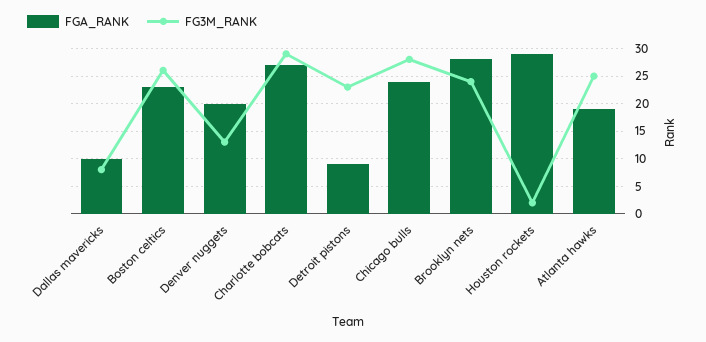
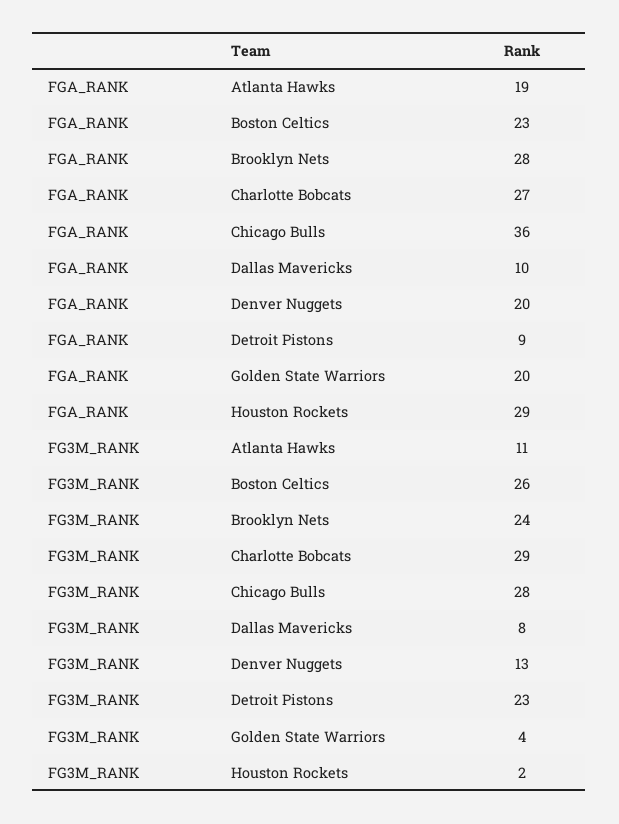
  {
    "FGA_RANK": {
      "Dallas mavericks": 10,
      "Boston celtics": 23,
      "Denver nuggets": 20,
      "Charlotte bobcats": 27,
      "Detroit pistons": 9,
-     "Chicago bulls": 25,
+     "Chicago bulls": 36,
      "Brooklyn nets": 28,
      "Houston rockets": 29,
-     "Atlanta hawks": 19
+     "Atlanta hawks": 19,
+     "Golden State Warriors": 20
    },
    "FG3M_RANK": {
      "Dallas mavericks": 8,
      "Boston celtics": 26,
      "Denver nuggets": 13,
      "Charlotte bobcats": 29,
      "Detroit pistons": 23,
      "Chicago bulls": 28,
      "Brooklyn nets": 24,
      "Houston rockets": 2,
-     "Atlanta hawks": 25
+     "Atlanta hawks": 11,
+     "Golden State Warriors": 4
    }
  }

